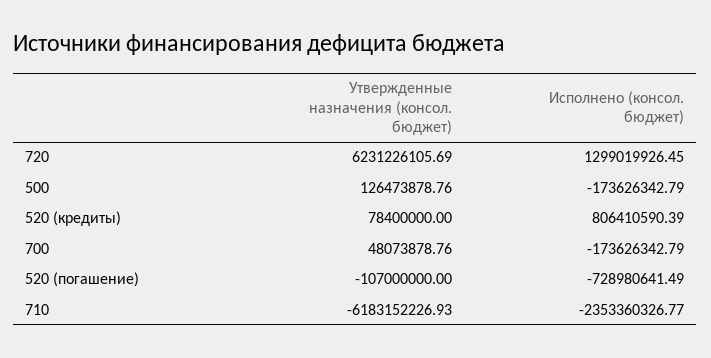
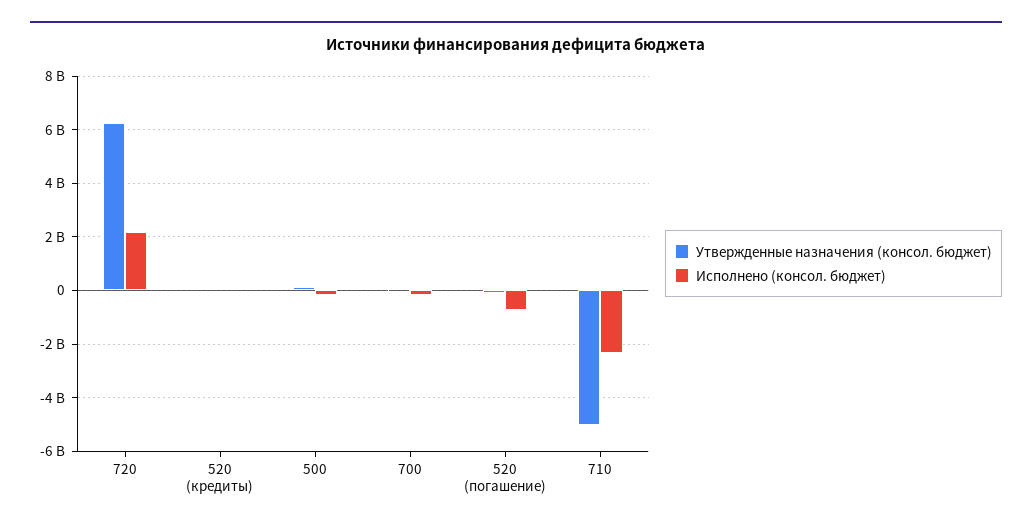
  {
    "Утвержденные назначения (консол. бюджет)": {
      "720": 6231226105.69,
      "500": 126473878.76,
      "520 (кредиты)": 78400000,
      "700": 48073878.76,
      "520 (погашение)": -107000000,
-     "710": -6183152226.93
+     "710": -5000000000
    },
    "Исполнено (консол. бюджет)": {
-     "720": 1299019926.45,
+     "720": 2250000000,
      "500": -173626342.79,
-     "520 (кредиты)": 806410590.39,
+     "520 (кредиты)": 0,
      "700": -173626342.79,
      "520 (погашение)": -728980641.49,
      "710": -2353360326.77
    }
  }

